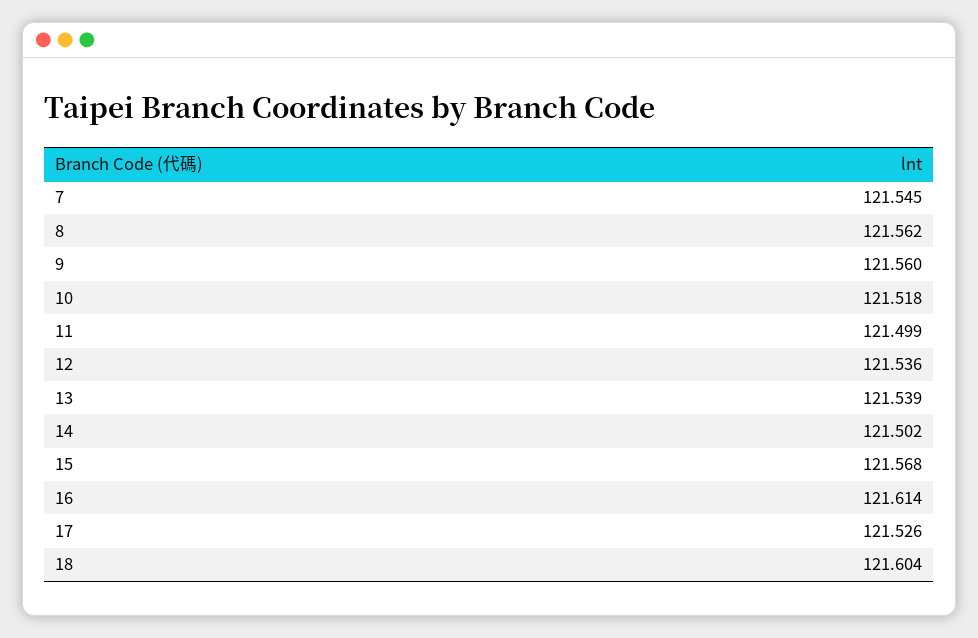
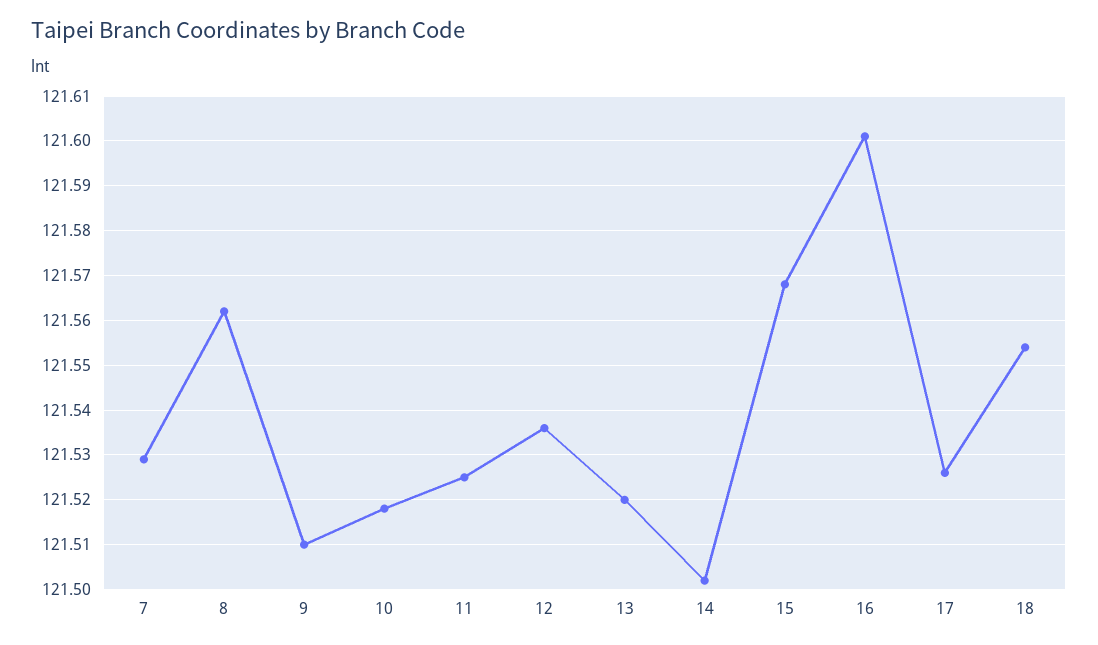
  {
-   "7": 121.545,
+   "7": 121.53,
    "8": 121.562,
-   "9": 121.56,
+   "9": 121.51,
    "10": 121.518,
-   "11": 121.499,
+   "11": 121.525,
    "12": 121.536,
-   "13": 121.539,
+   "13": 121.52,
    "14": 121.502,
    "15": 121.568,
-   "16": 121.614,
+   "16": 121.6,
    "17": 121.526,
-   "18": 121.604
+   "18": 121.555
  }

